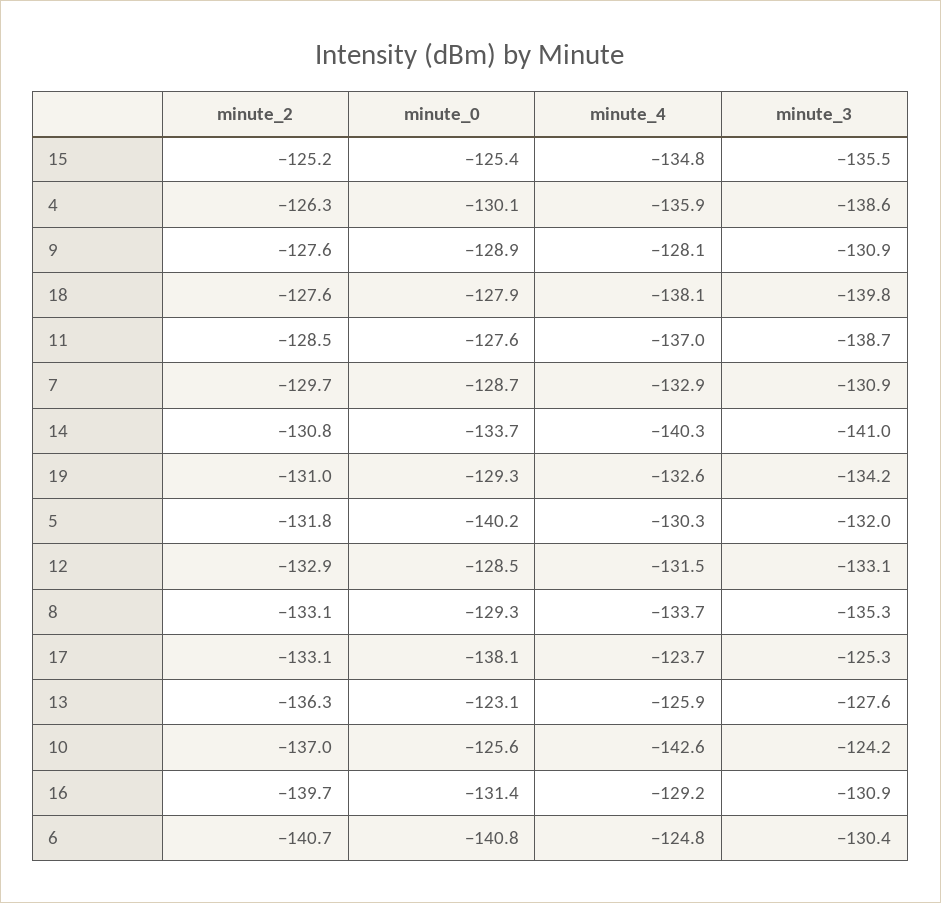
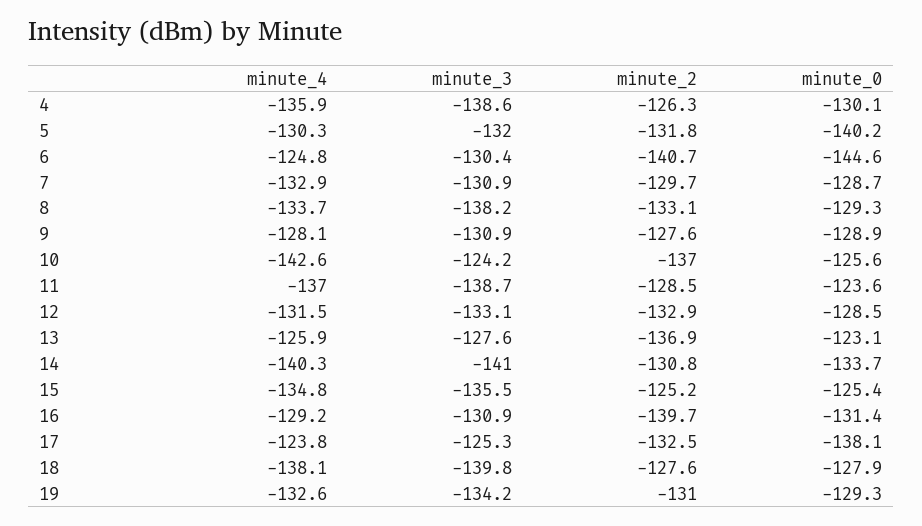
  {
    "minute_2": {
      "15": -125.2,
      "4": -126.3,
      "9": -127.6,
      "18": -127.6,
      "11": -128.5,
      "7": -129.7,
      "14": -130.8,
      "19": -131,
      "5": -131.8,
      "12": -132.9,
      "8": -133.1,
-     "17": -133.1,
+     "17": -132.5,
-     "13": -136.3,
+     "13": -136.9,
      "10": -137,
      "16": -139.7,
      "6": -140.7
    },
    "minute_0": {
      "15": -125.4,
      "4": -130.1,
      "9": -128.9,
      "18": -127.9,
-     "11": -127.6,
+     "11": -123.6,
      "7": -128.7,
      "14": -133.7,
      "19": -129.3,
      "5": -140.2,
      "12": -128.5,
      "8": -129.3,
      "17": -138.1,
      "13": -123.1,
      "10": -125.6,
      "16": -131.4,
-     "6": -140.8
+     "6": -144.6
    },
    "minute_4": {
      "15": -134.8,
      "4": -135.9,
      "9": -128.1,
      "18": -138.1,
      "11": -137,
      "7": -132.9,
      "14": -140.3,
      "19": -132.6,
      "5": -130.3,
      "12": -131.5,
      "8": -133.7,
-     "17": -123.7,
+     "17": -123.8,
      "13": -125.9,
      "10": -142.6,
      "16": -129.2,
      "6": -124.8
    },
    "minute_3": {
      "15": -135.5,
      "4": -138.6,
      "9": -130.9,
      "18": -139.8,
      "11": -138.7,
      "7": -130.9,
      "14": -141,
      "19": -134.2,
      "5": -132,
      "12": -133.1,
-     "8": -135.3,
+     "8": -138.2,
      "17": -125.3,
      "13": -127.6,
      "10": -124.2,
      "16": -130.9,
      "6": -130.4
    }
  }

